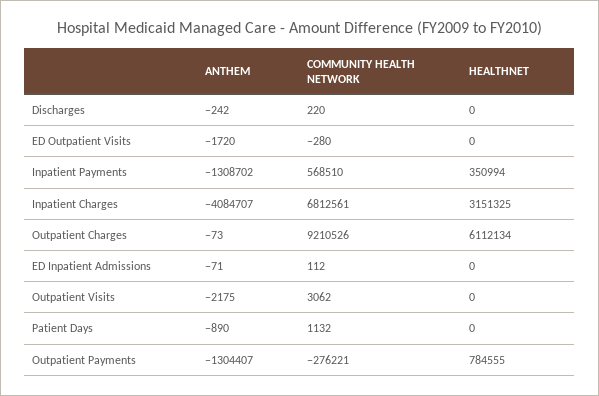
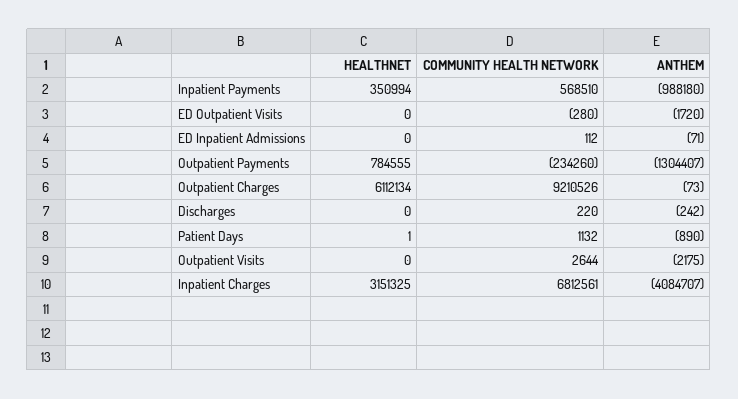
  {
    "ANTHEM": {
      "Discharges": -242,
      "ED Outpatient Visits": -1720,
-     "Inpatient Payments": -1308702,
+     "Inpatient Payments": -988180,
      "Inpatient Charges": -4084707,
      "Outpatient Charges": -73,
      "ED Inpatient Admissions": -71,
      "Outpatient Visits": -2175,
      "Patient Days": -890,
      "Outpatient Payments": -1304407
    },
    "COMMUNITY HEALTH NETWORK": {
      "Discharges": 220,
      "ED Outpatient Visits": -280,
      "Inpatient Payments": 568510,
      "Inpatient Charges": 6812561,
      "Outpatient Charges": 9210526,
      "ED Inpatient Admissions": 112,
-     "Outpatient Visits": 3062,
+     "Outpatient Visits": 2644,
      "Patient Days": 1132,
-     "Outpatient Payments": -276221
+     "Outpatient Payments": -234260
    },
    "HEALTHNET": {
      "Discharges": 0,
      "ED Outpatient Visits": 0,
      "Inpatient Payments": 350994,
      "Inpatient Charges": 3151325,
      "Outpatient Charges": 6112134,
      "ED Inpatient Admissions": 0,
      "Outpatient Visits": 0,
-     "Patient Days": 0,
+     "Patient Days": 1,
      "Outpatient Payments": 784555
    }
  }

